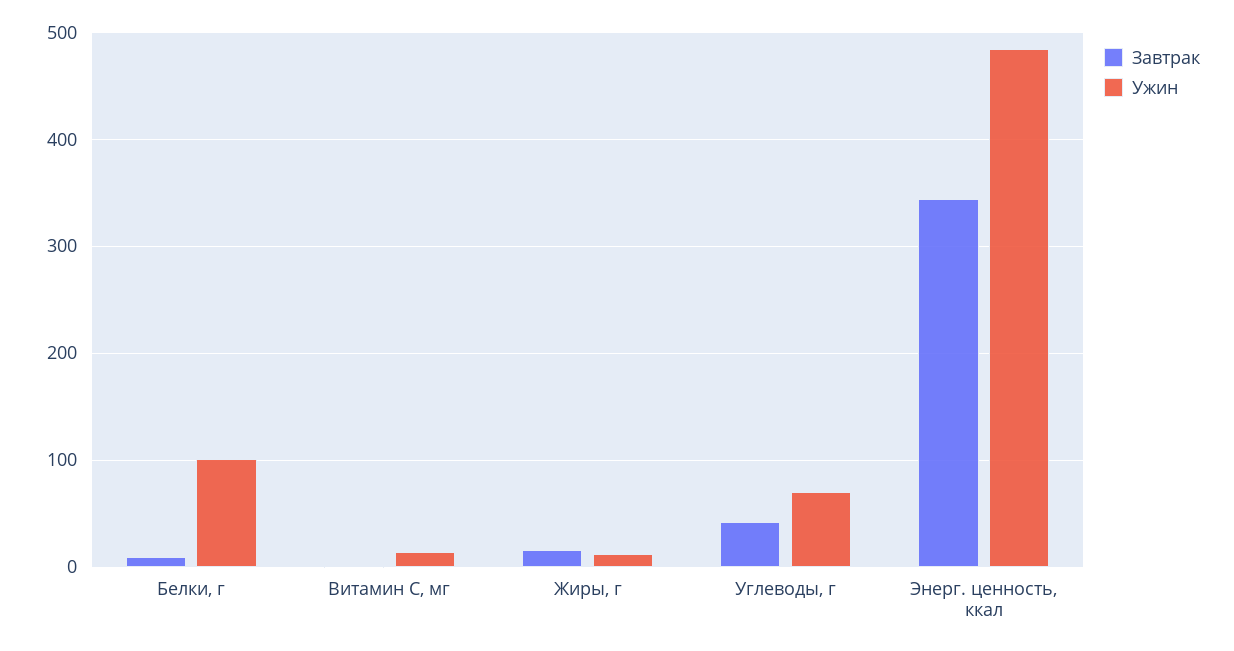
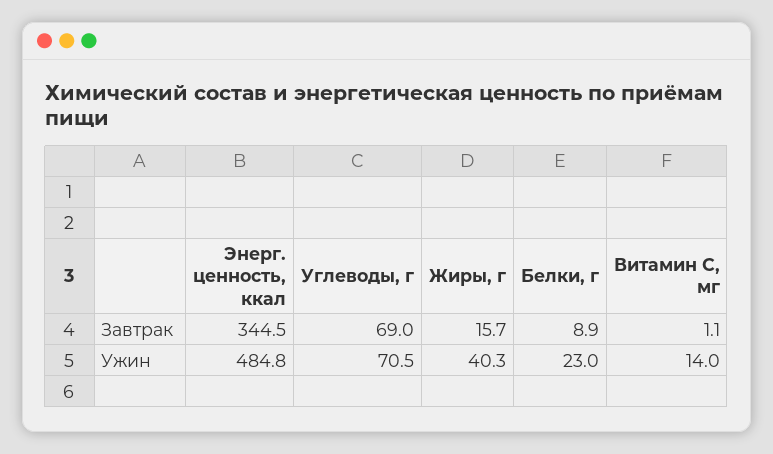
  {
    "Завтрак": {
      "Белки, г": 8.9,
      "Витамин С, мг": 1.1,
      "Жиры, г": 15.7,
-     "Углеводы, г": 40,
+     "Углеводы, г": 69,
      "Энерг. ценность, ккал": 344.5
    },
    "Ужин": {
-     "Белки, г": 100,
+     "Белки, г": 23,
      "Витамин С, мг": 14,
-     "Жиры, г": 10,
+     "Жиры, г": 40.3,
      "Углеводы, г": 70.5,
      "Энерг. ценность, ккал": 484.8
    }
  }

